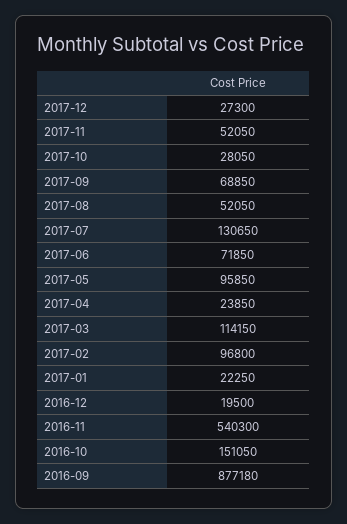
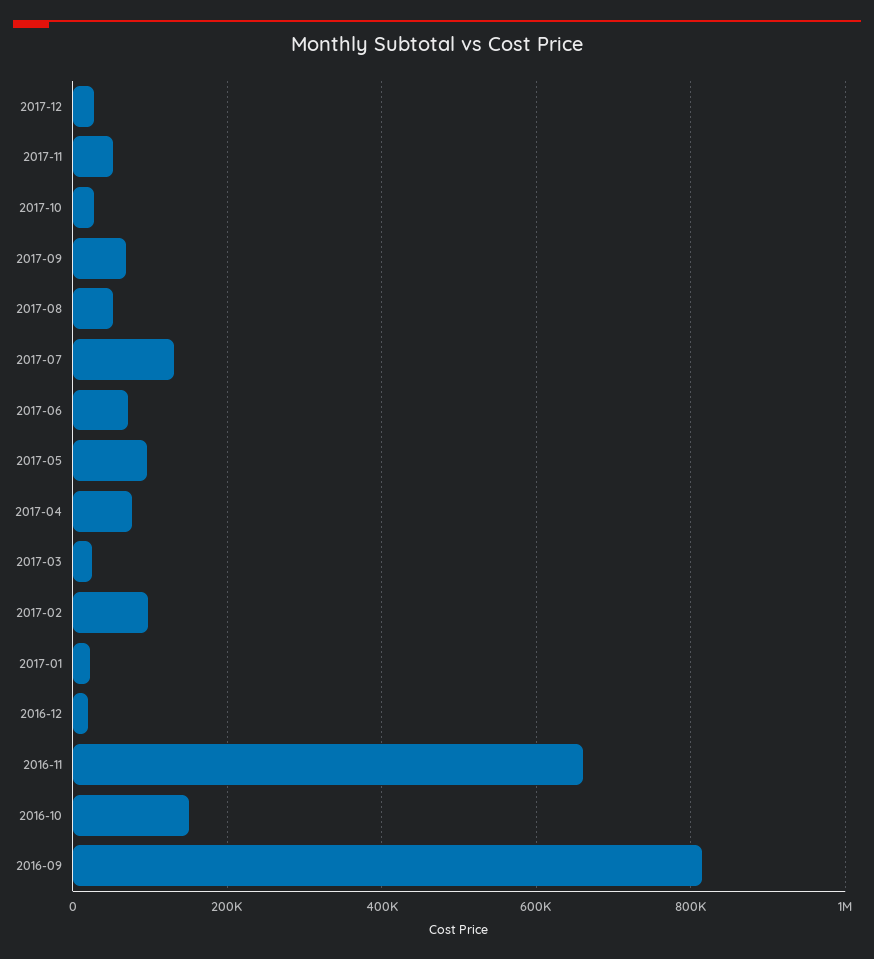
  {
    "2017-12": 27300,
    "2017-11": 52050,
    "2017-10": 28050,
    "2017-09": 68850,
    "2017-08": 52050,
    "2017-07": 130650,
    "2017-06": 71850,
    "2017-05": 95850,
-   "2017-04": 23850,
+   "2017-04": 80000,
-   "2017-03": 114150,
+   "2017-03": 20000,
    "2017-02": 96800,
    "2017-01": 22250,
    "2016-12": 19500,
-   "2016-11": 540300,
+   "2016-11": 660000,
    "2016-10": 151050,
-   "2016-09": 877180
+   "2016-09": 820000
  }

